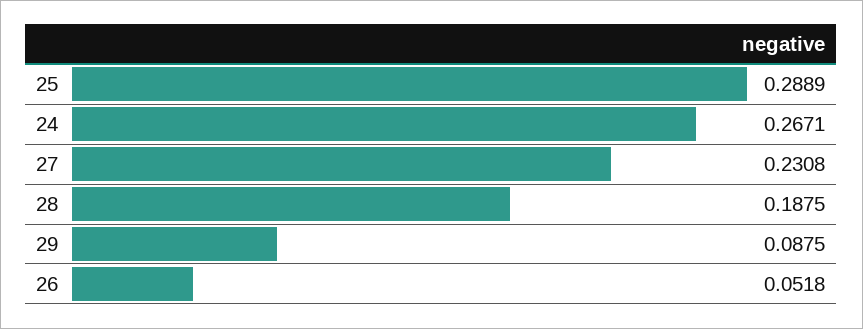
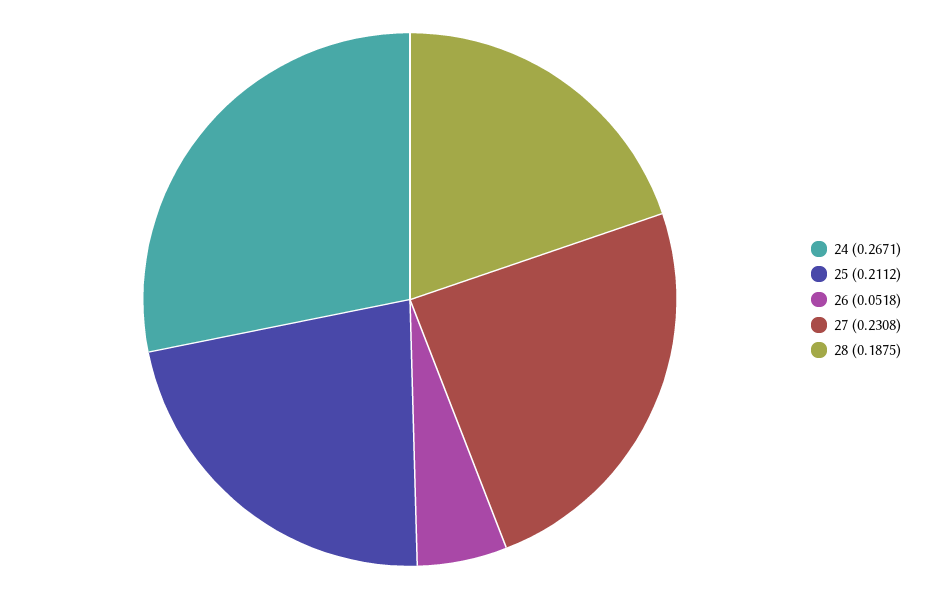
  {
-   "25": 0.2889,
+   "25": 0.2112,
    "24": 0.2671,
    "27": 0.2308,
    "28": 0.1875,
-   "29": 0.0875,
    "26": 0.0518
  }

